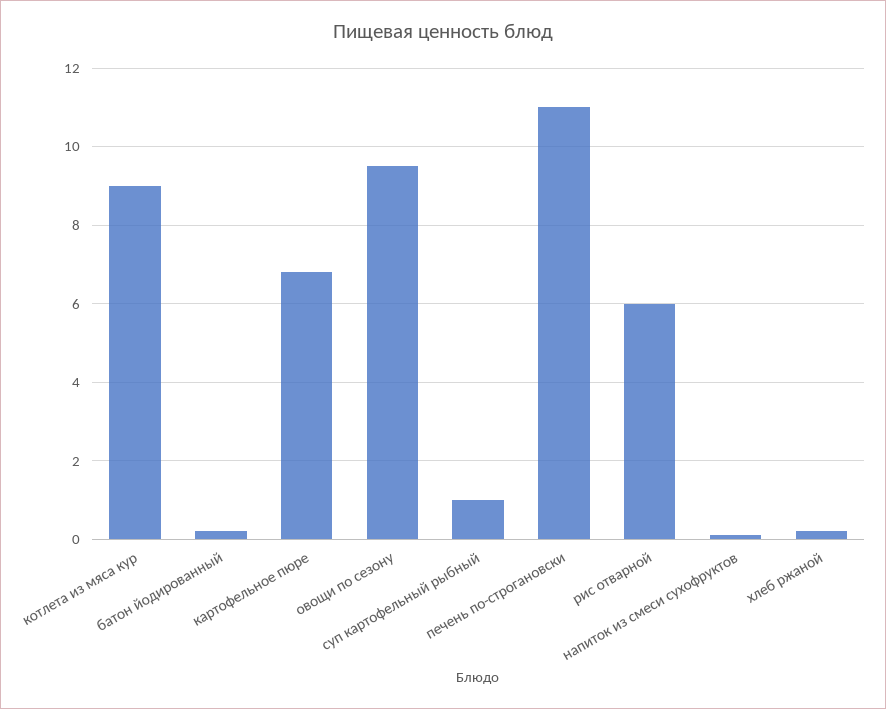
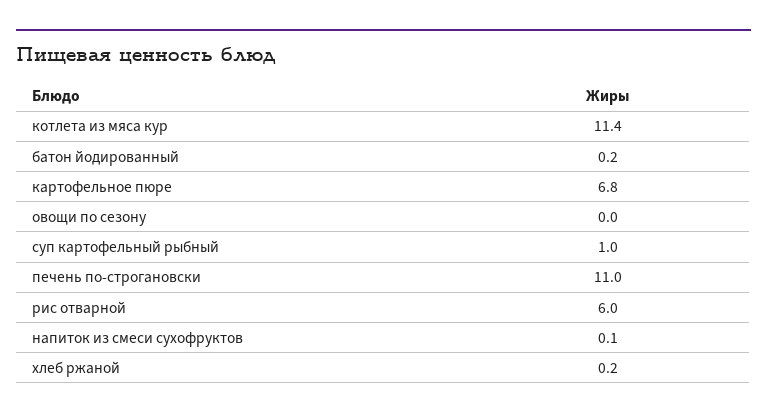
  {
-   "котлета из мяса кур": 9,
+   "котлета из мяса кур": 11.4,
    "батон йодированный": 0.2,
    "картофельное пюре": 6.8,
-   "овощи по сезону": 9.5,
+   "овощи по сезону": 0,
    "суп картофельный рыбный": 1,
    "печень по-строгановски": 11,
    "рис отварной": 6,
    "напиток из смеси сухофруктов": 0.1,
    "хлеб ржаной": 0.2
  }

